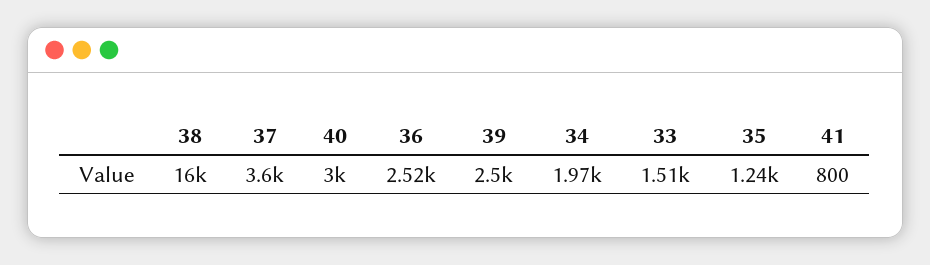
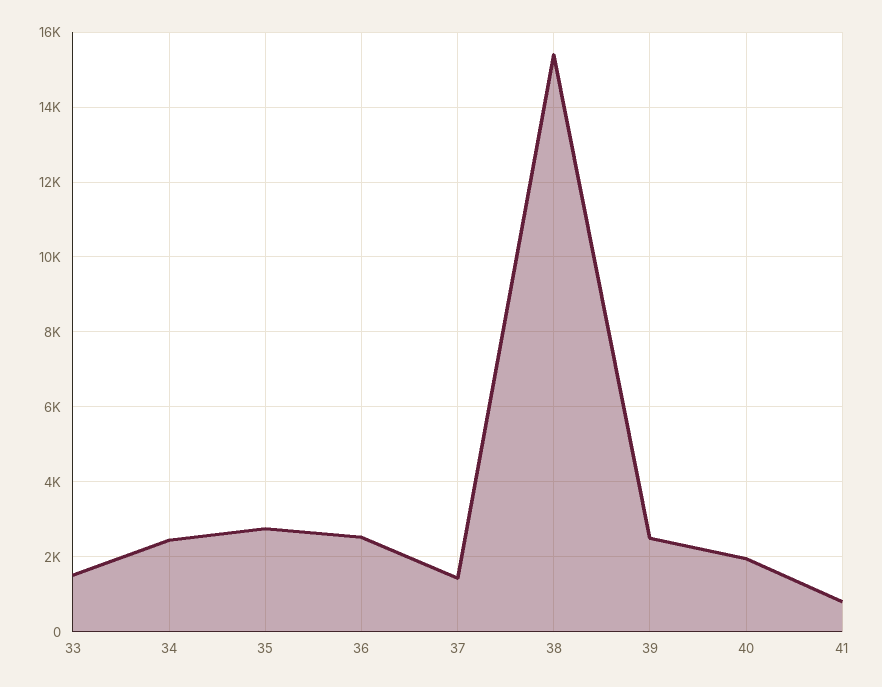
  {
-   "38": 16000,
+   "38": 15400,
-   "37": 3600,
+   "37": 1400,
-   "40": 3000,
+   "40": 2000,
    "36": 2520,
    "39": 2500,
-   "34": 1970,
+   "34": 2400,
    "33": 1510,
-   "35": 1240,
+   "35": 2800,
    "41": 800
  }

